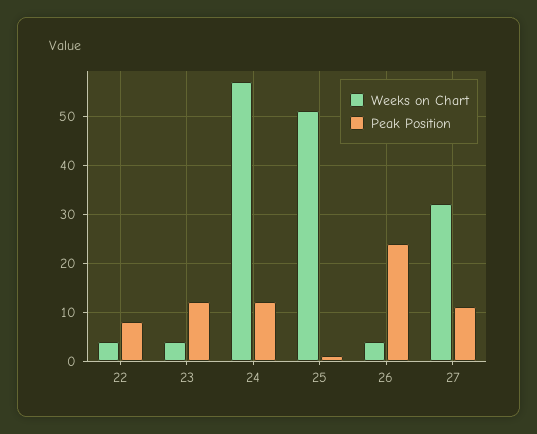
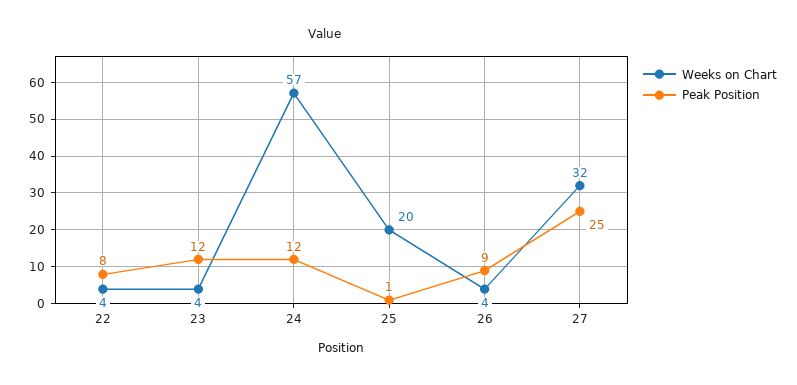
  {
    "Weeks on Chart": {
      "22": 4,
      "23": 4,
      "24": 57,
-     "25": 50,
+     "25": 20,
      "26": 4,
      "27": 32
    },
    "Peak Position": {
      "22": 8,
      "23": 12,
      "24": 12,
      "25": 1,
-     "26": 25,
+     "26": 9,
-     "27": 10
+     "27": 25
    }
  }

